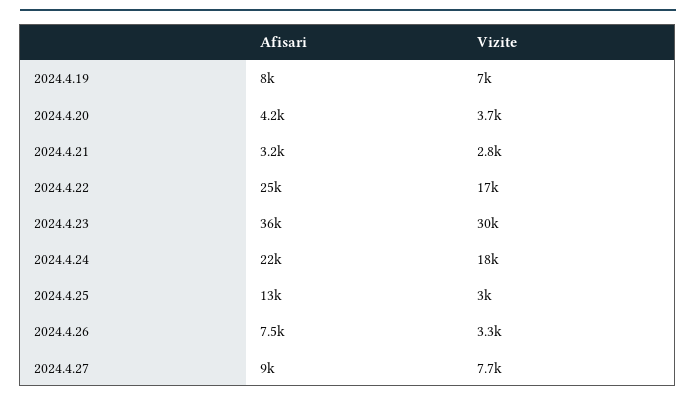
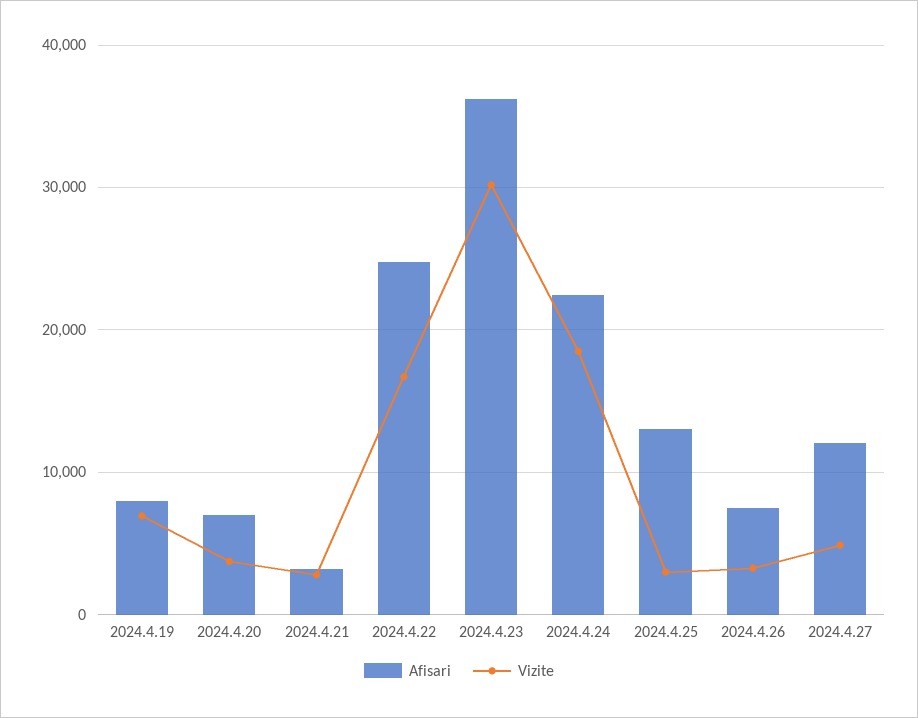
  {
    "Afisari": {
      "2024.4.19": 8000,
-     "2024.4.20": 4200,
+     "2024.4.20": 7000,
      "2024.4.21": 3200,
      "2024.4.22": 25000,
      "2024.4.23": 36000,
      "2024.4.24": 22000,
      "2024.4.25": 13000,
      "2024.4.26": 7500,
-     "2024.4.27": 9000
+     "2024.4.27": 12000
    },
    "Vizite": {
      "2024.4.19": 7000,
      "2024.4.20": 3700,
      "2024.4.21": 2800,
      "2024.4.22": 17000,
      "2024.4.23": 30000,
      "2024.4.24": 18000,
      "2024.4.25": 3000,
      "2024.4.26": 3300,
-     "2024.4.27": 7700
+     "2024.4.27": 5000
    }
  }

